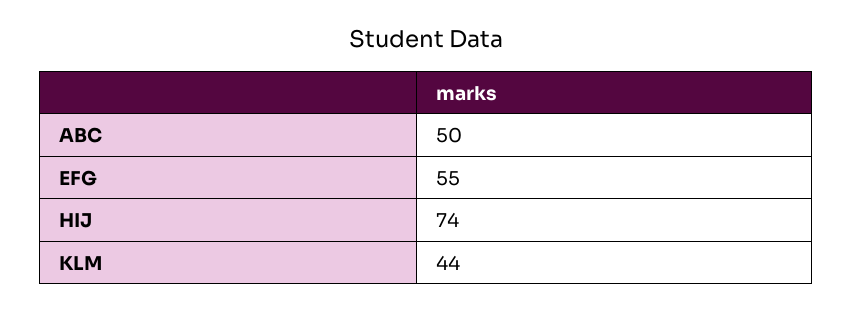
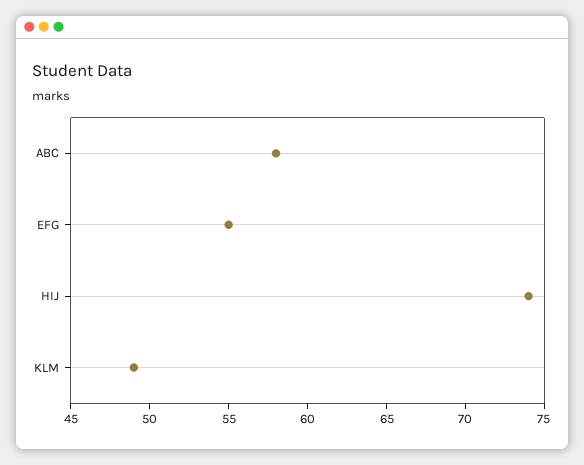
  {
-   "ABC": 50,
+   "ABC": 58,
    "EFG": 55,
    "HIJ": 74,
-   "KLM": 44
+   "KLM": 49
  }

